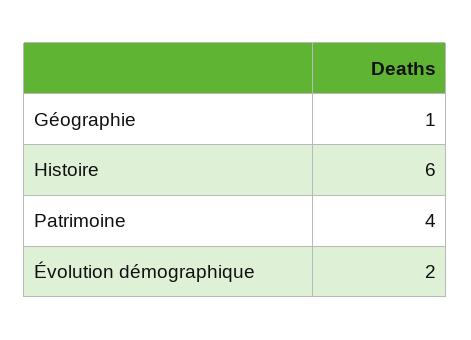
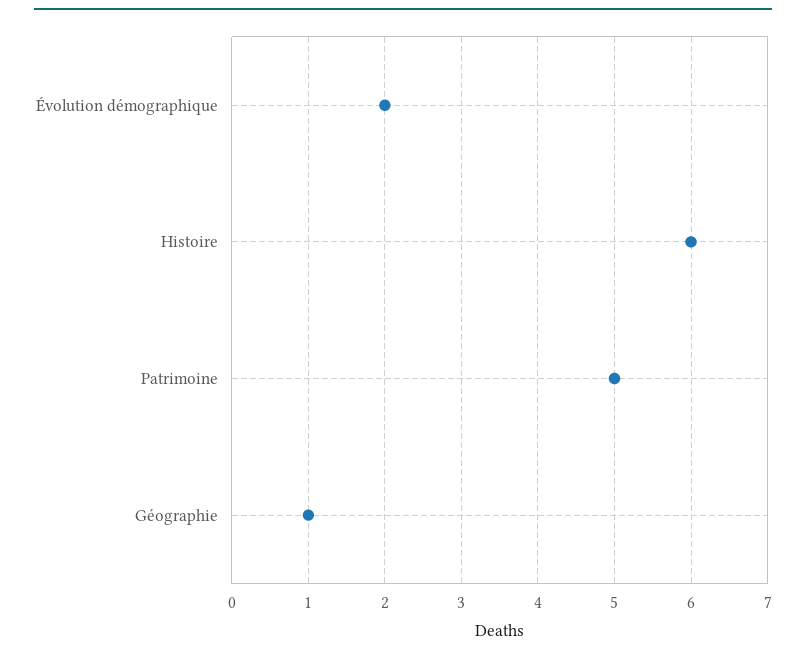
  {
    "Géographie": 1,
    "Histoire": 6,
-   "Patrimoine": 4,
+   "Patrimoine": 5,
    "Évolution démographique": 2
  }

